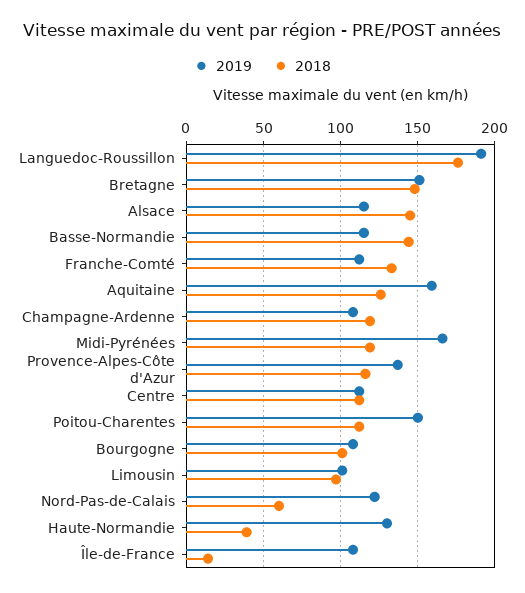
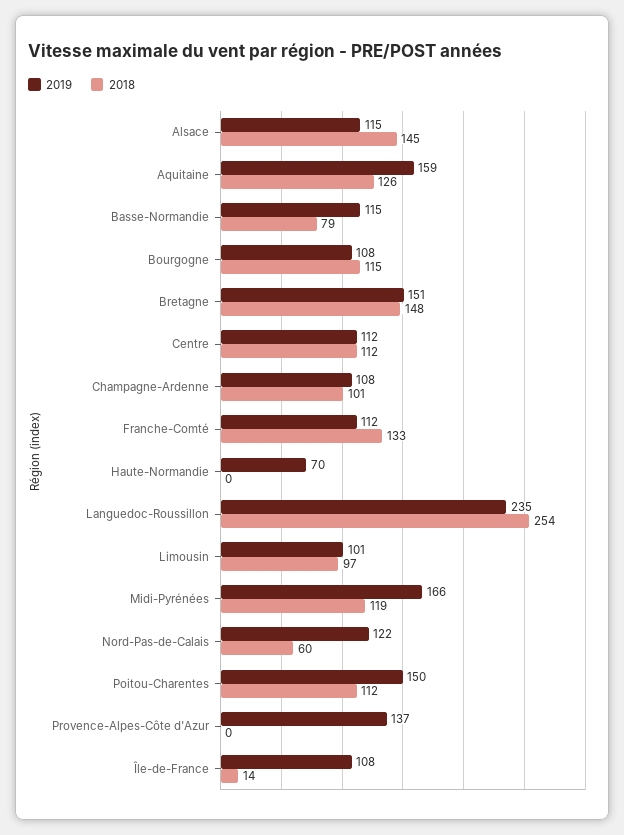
  {
    "2019": {
-     "Languedoc-Roussillon": 190,
+     "Languedoc-Roussillon": 235,
      "Bretagne": 151,
      "Alsace": 115,
      "Basse-Normandie": 115,
      "Franche-Comté": 112,
      "Aquitaine": 159,
      "Champagne-Ardenne": 108,
      "Midi-Pyrénées": 166,
      "Provence-Alpes-Côte d'Azur": 137,
      "Centre": 112,
      "Poitou-Charentes": 150,
      "Bourgogne": 108,
      "Limousin": 101,
      "Nord-Pas-de-Calais": 122,
-     "Haute-Normandie": 130,
+     "Haute-Normandie": 70,
      "Île-de-France": 108
    },
    "2018": {
-     "Languedoc-Roussillon": 175,
+     "Languedoc-Roussillon": 254,
      "Bretagne": 148,
      "Alsace": 145,
-     "Basse-Normandie": 145,
+     "Basse-Normandie": 79,
      "Franche-Comté": 133,
      "Aquitaine": 126,
-     "Champagne-Ardenne": 120,
+     "Champagne-Ardenne": 101,
      "Midi-Pyrénées": 119,
-     "Provence-Alpes-Côte d'Azur": 115,
+     "Provence-Alpes-Côte d'Azur": 0,
      "Centre": 112,
      "Poitou-Charentes": 112,
-     "Bourgogne": 100,
+     "Bourgogne": 115,
      "Limousin": 97,
      "Nord-Pas-de-Calais": 60,
-     "Haute-Normandie": 40,
+     "Haute-Normandie": 0,
      "Île-de-France": 14
    }
  }

